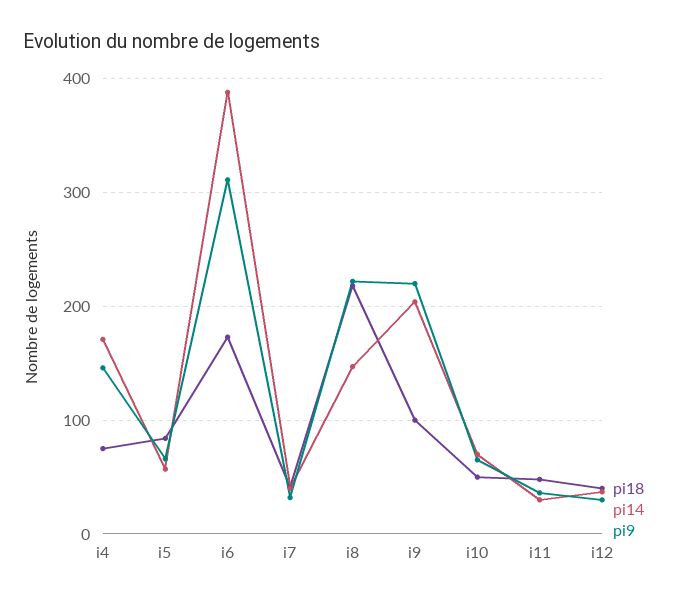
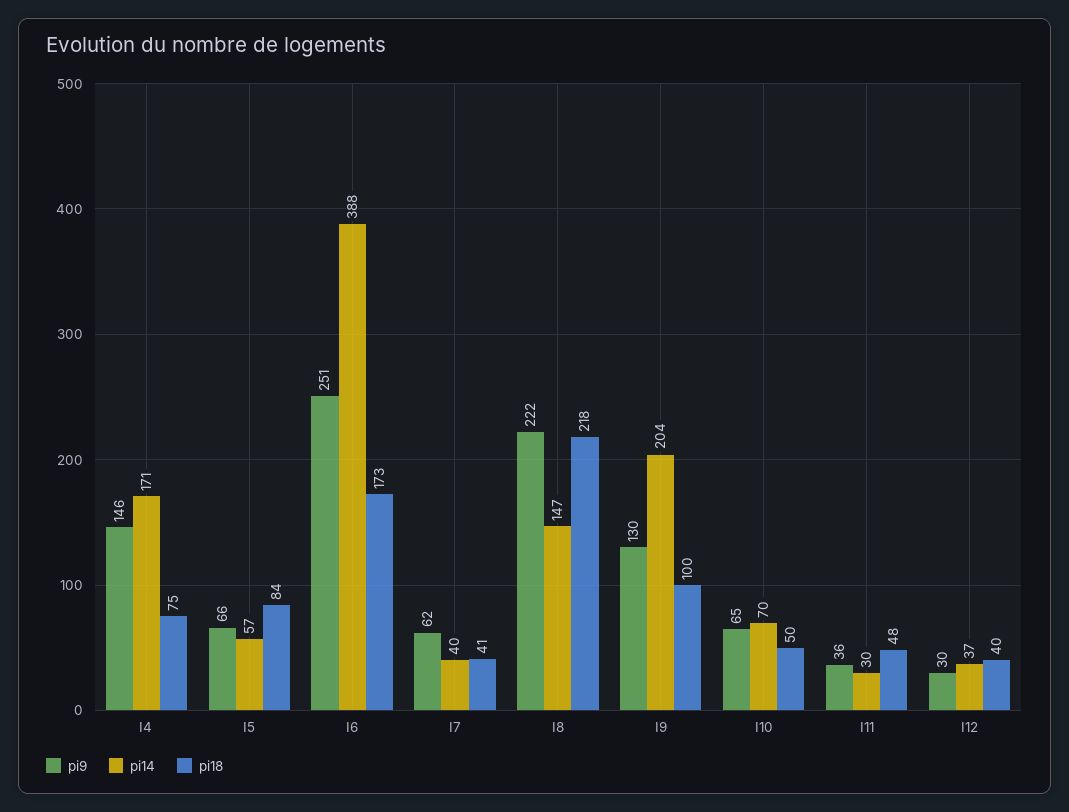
  {
    "pi18": {
      "i4": 75,
      "i5": 84,
      "i6": 173,
      "i7": 41,
      "i8": 218,
      "i9": 100,
      "i10": 50,
      "i11": 48,
      "i12": 40
    },
    "pi14": {
      "i4": 171,
      "i5": 57,
      "i6": 388,
      "i7": 40,
      "i8": 147,
      "i9": 204,
      "i10": 70,
      "i11": 30,
      "i12": 37
    },
    "pi9": {
      "i4": 146,
      "i5": 66,
-     "i6": 310,
+     "i6": 251,
-     "i7": 30,
+     "i7": 62,
      "i8": 222,
-     "i9": 220,
+     "i9": 130,
      "i10": 65,
      "i11": 36,
      "i12": 30
    }
  }

